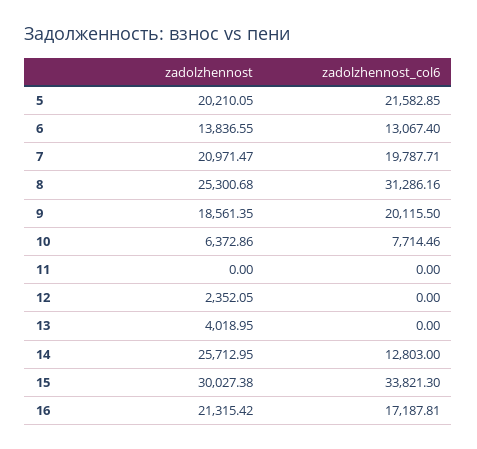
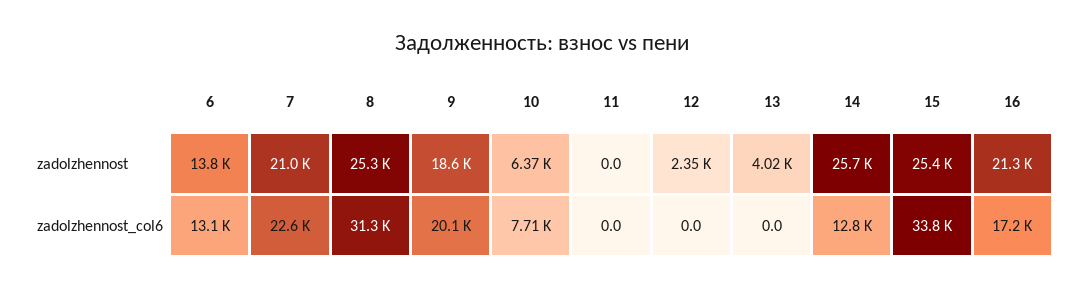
  {
    "zadolzhennost": {
-     "5": 20210.05,
      "6": 13836.55,
      "7": 20971.47,
      "8": 25300.68,
      "9": 18561.35,
      "10": 6372.86,
      "11": 0,
      "12": 2352.05,
      "13": 4018.95,
      "14": 25712.95,
-     "15": 30027.38,
+     "15": 25400,
      "16": 21315.42
    },
    "zadolzhennost_col6": {
-     "5": 21582.85,
      "6": 13067.4,
-     "7": 19787.71,
+     "7": 22600,
      "8": 31286.16,
      "9": 20115.5,
      "10": 7714.46,
      "11": 0,
      "12": 0,
      "13": 0,
      "14": 12803,
      "15": 33821.3,
      "16": 17187.81
    }
  }

